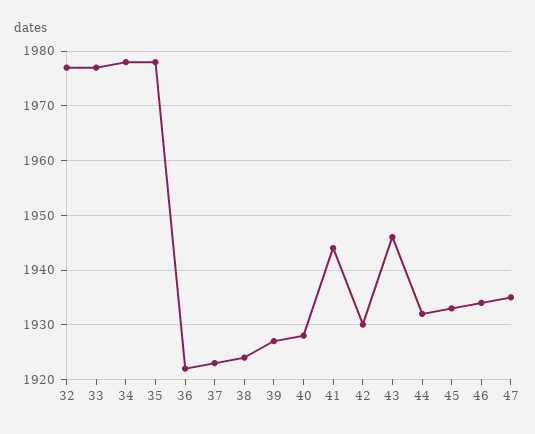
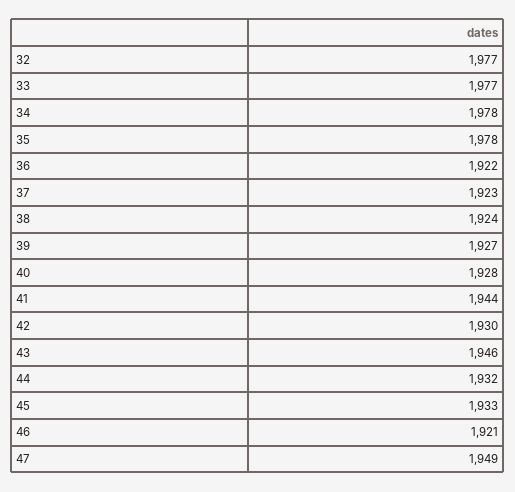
  {
    "32": 1977,
    "33": 1977,
    "34": 1978,
    "35": 1978,
    "36": 1922,
    "37": 1923,
    "38": 1924,
    "39": 1927,
    "40": 1928,
    "41": 1944,
    "42": 1930,
    "43": 1946,
    "44": 1932,
    "45": 1933,
-   "46": 1935,
+   "46": 1921,
-   "47": 1935
+   "47": 1949
  }

